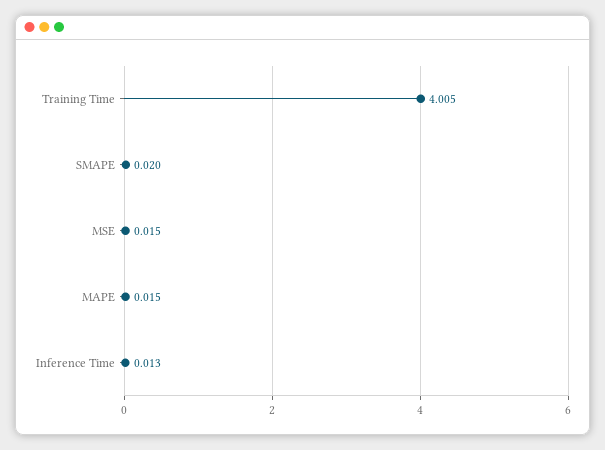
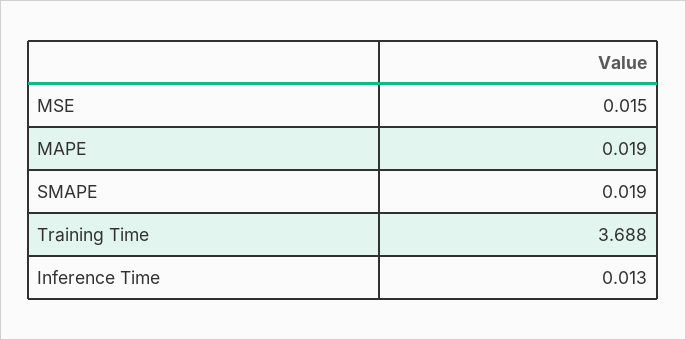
  {
-   "Training Time": 4.005,
+   "Training Time": 3.688,
-   "SMAPE": 0.02,
+   "SMAPE": 0.019,
    "MSE": 0.015,
-   "MAPE": 0.015,
+   "MAPE": 0.019,
    "Inference Time": 0.013
  }

